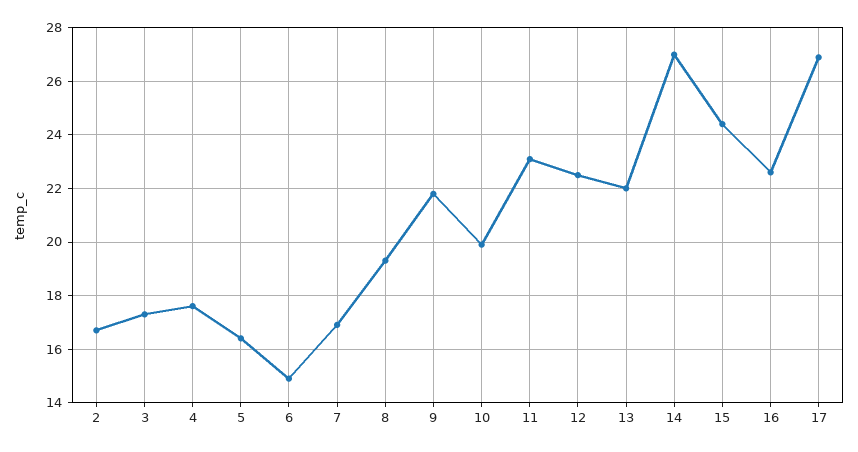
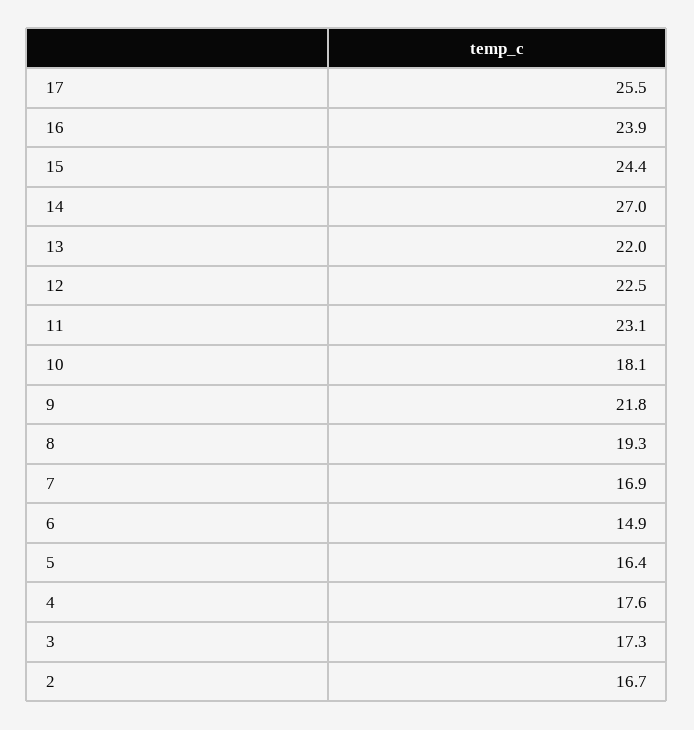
  {
    "2": 16.7,
    "3": 17.3,
    "4": 17.6,
    "5": 16.4,
    "6": 14.9,
    "7": 16.9,
    "8": 19.3,
    "9": 21.8,
-   "10": 20,
+   "10": 18.1,
    "11": 23.1,
    "12": 22.5,
    "13": 22,
    "14": 27,
    "15": 24.4,
-   "16": 22.5,
+   "16": 23.9,
-   "17": 27
+   "17": 25.5
  }

